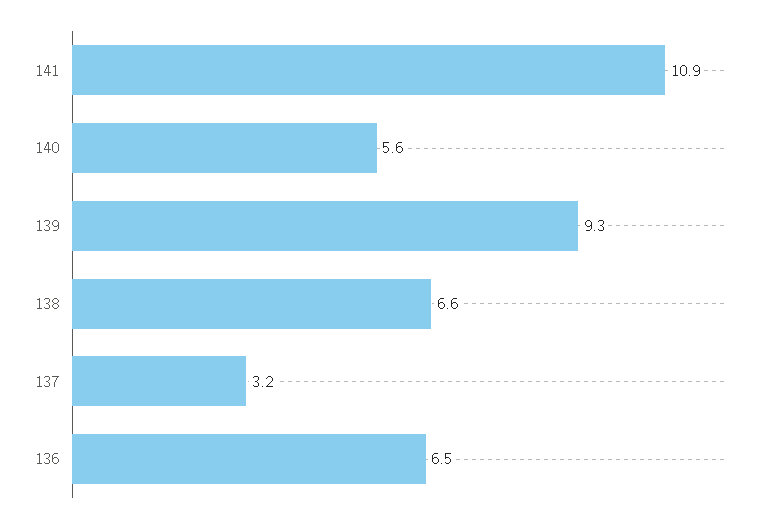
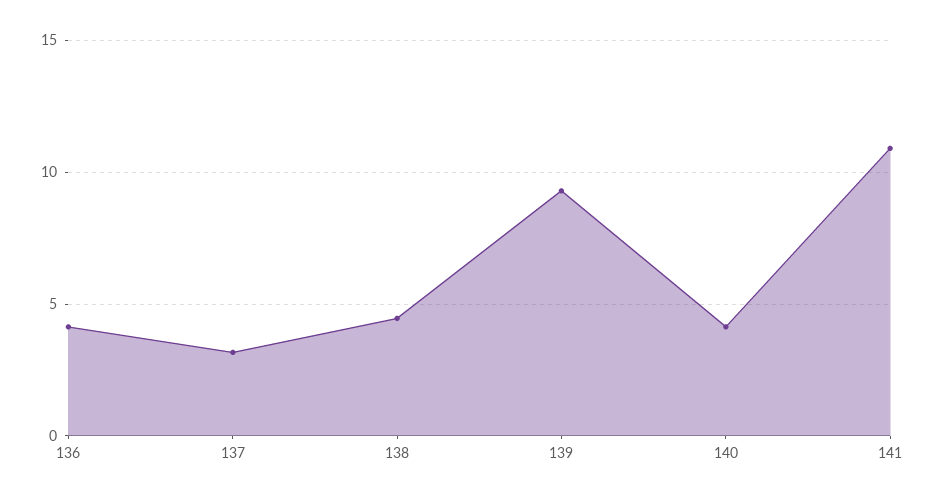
  {
    "141": 10.9,
-   "140": 5.6,
+   "140": 4,
    "139": 9.3,
-   "138": 6.6,
+   "138": 4.5,
    "137": 3.2,
-   "136": 6.5
+   "136": 4
  }

